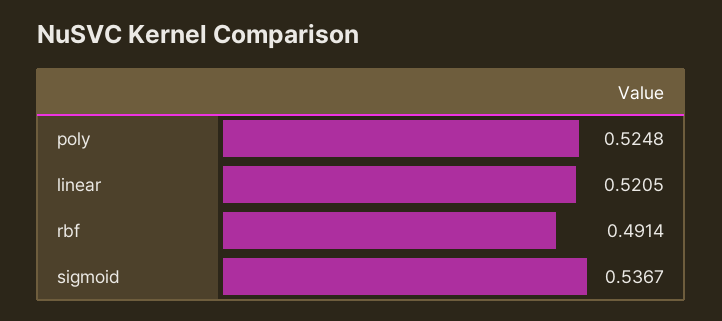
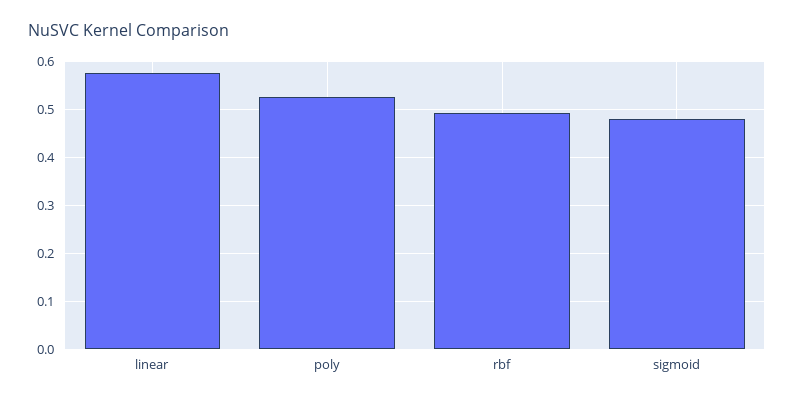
  {
    "poly": 0.5248,
-   "linear": 0.5205,
+   "linear": 0.58,
    "rbf": 0.4914,
-   "sigmoid": 0.5367
+   "sigmoid": 0.48
  }

